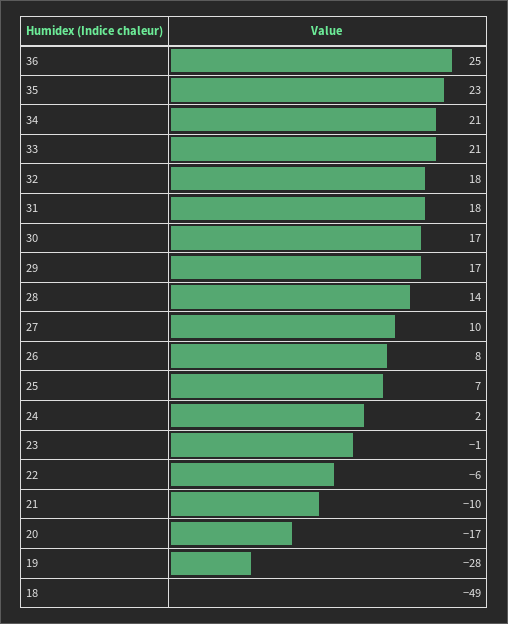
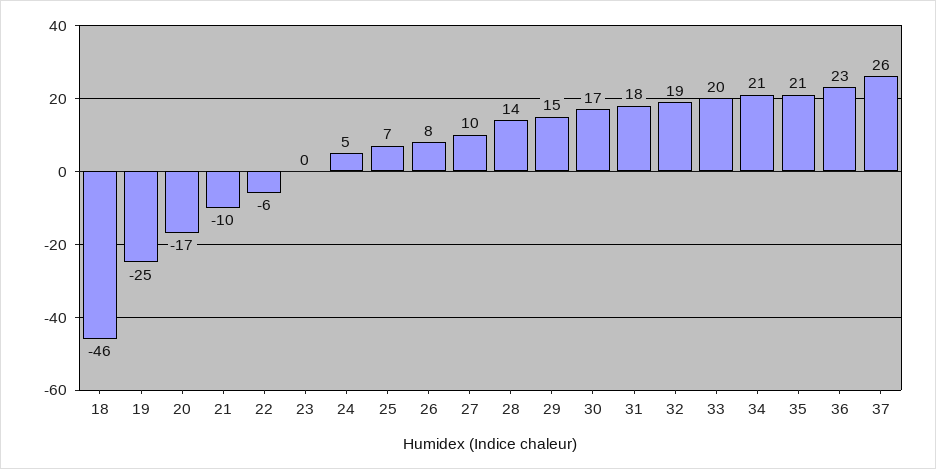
  {
-   "36": 25,
+   "36": 23,
-   "35": 23,
+   "35": 21,
    "34": 21,
-   "33": 21,
+   "33": 20,
-   "32": 18,
+   "32": 19,
    "31": 18,
    "30": 17,
-   "29": 17,
+   "29": 15,
    "28": 14,
    "27": 10,
    "26": 8,
    "25": 7,
-   "24": 2,
+   "24": 5,
-   "23": -1,
+   "23": 0,
    "22": -6,
    "21": -10,
    "20": -17,
-   "19": -28,
+   "19": -25,
-   "18": -49
+   "18": -46,
+   "37": 26
  }

